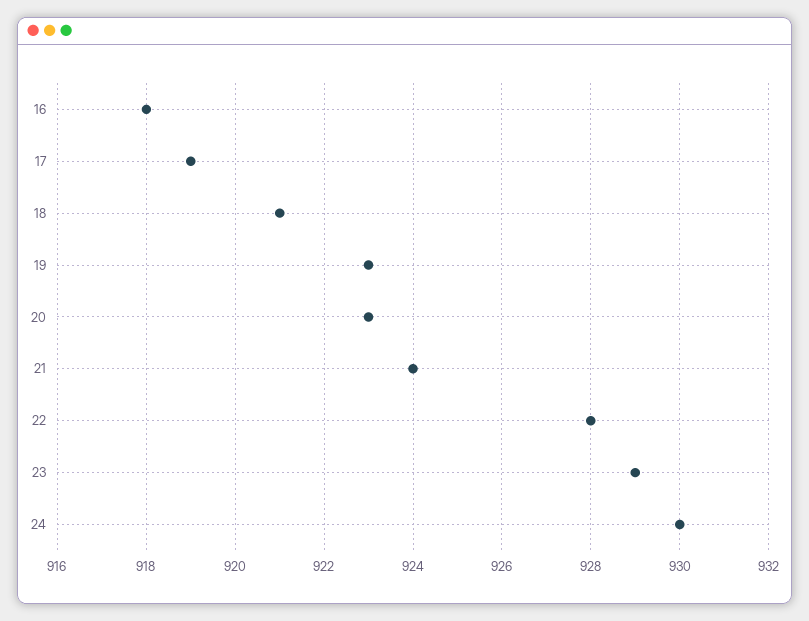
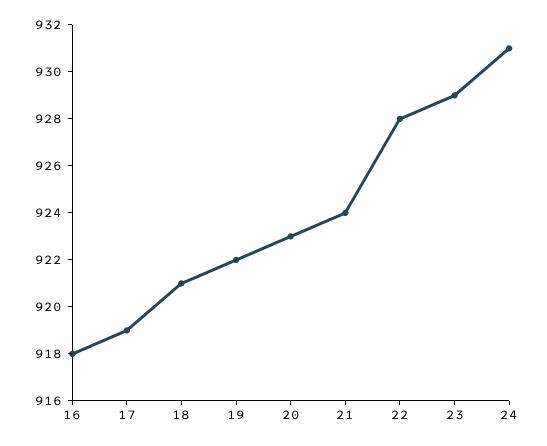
  {
    "16": 918,
    "17": 919,
    "18": 921,
-   "19": 923,
+   "19": 922,
    "20": 923,
    "21": 924,
    "22": 928,
    "23": 929,
-   "24": 930
+   "24": 931
  }

